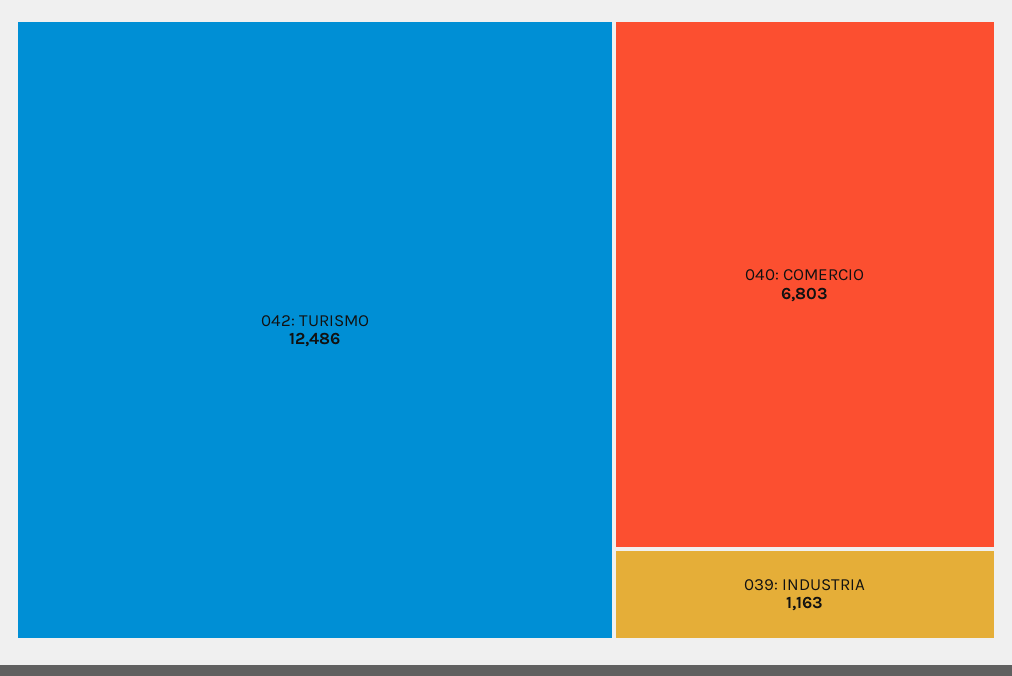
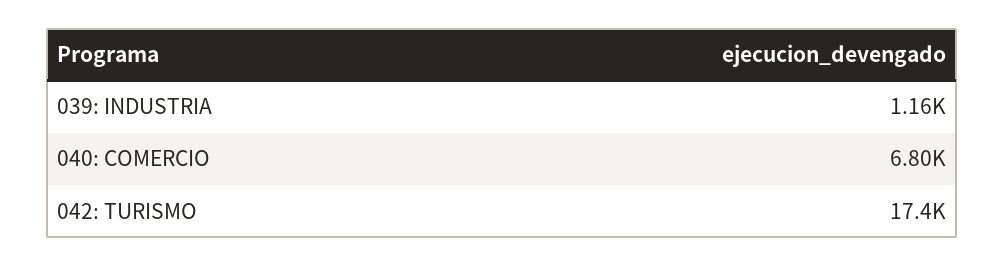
  {
-   "042: TURISMO": 12486,
+   "042: TURISMO": 17400,
    "040: COMERCIO": 6803,
    "039: INDUSTRIA": 1163
  }

